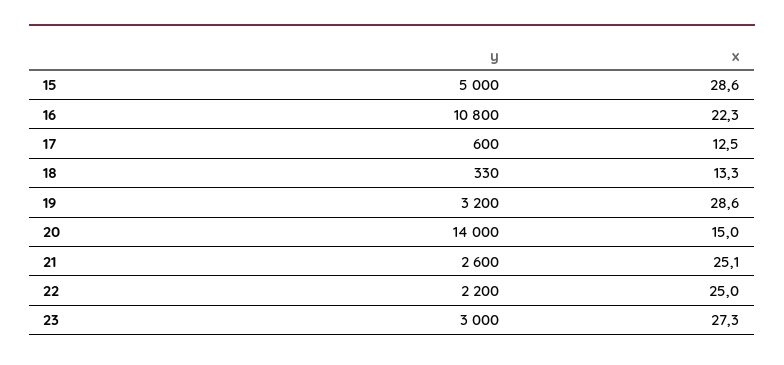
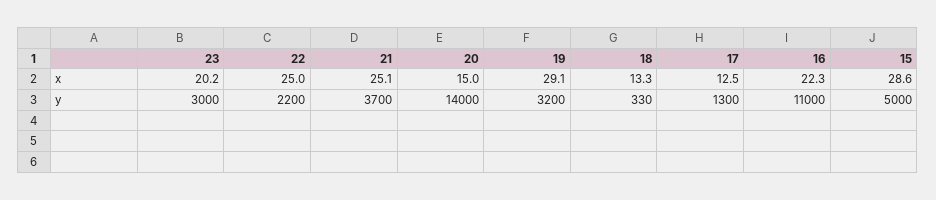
  {
    "y": {
      "15": 5000,
-     "16": 10800,
+     "16": 11000,
-     "17": 600,
+     "17": 1300,
      "18": 330,
      "19": 3200,
      "20": 14000,
-     "21": 2600,
+     "21": 3700,
      "22": 2200,
      "23": 3000
    },
    "x": {
      "15": 28.6,
      "16": 22.3,
      "17": 12.5,
      "18": 13.3,
-     "19": 28.6,
+     "19": 29.1,
      "20": 15,
      "21": 25.1,
      "22": 25,
-     "23": 27.3
+     "23": 20.2
    }
  }

